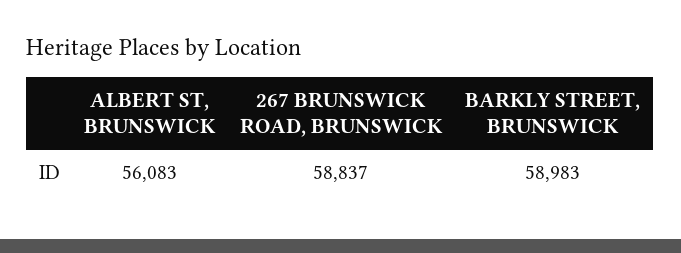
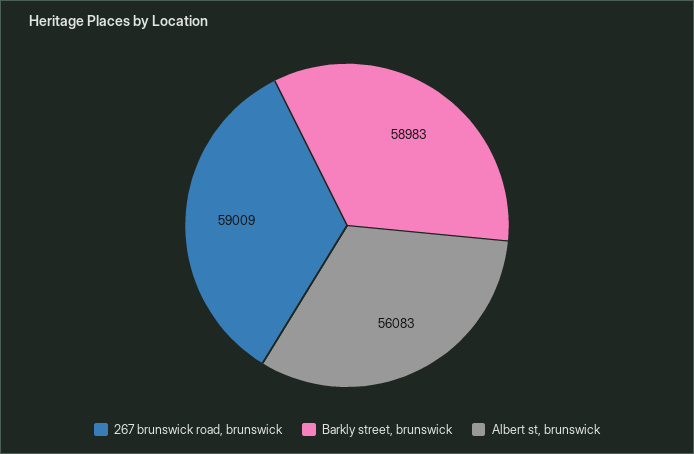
  {
    "ALBERT ST, BRUNSWICK": 56083,
-   "267 BRUNSWICK ROAD, BRUNSWICK": 58837,
+   "267 BRUNSWICK ROAD, BRUNSWICK": 59009,
    "BARKLY STREET, BRUNSWICK": 58983
  }

